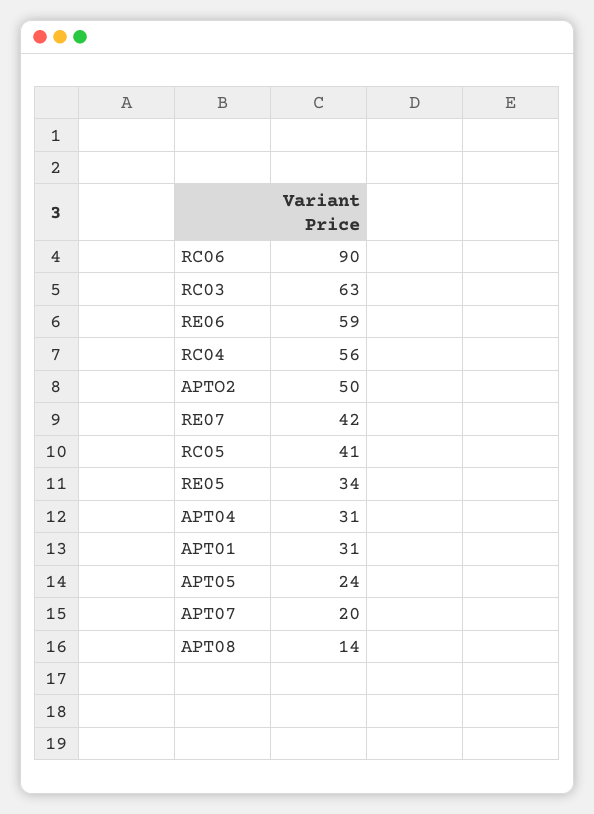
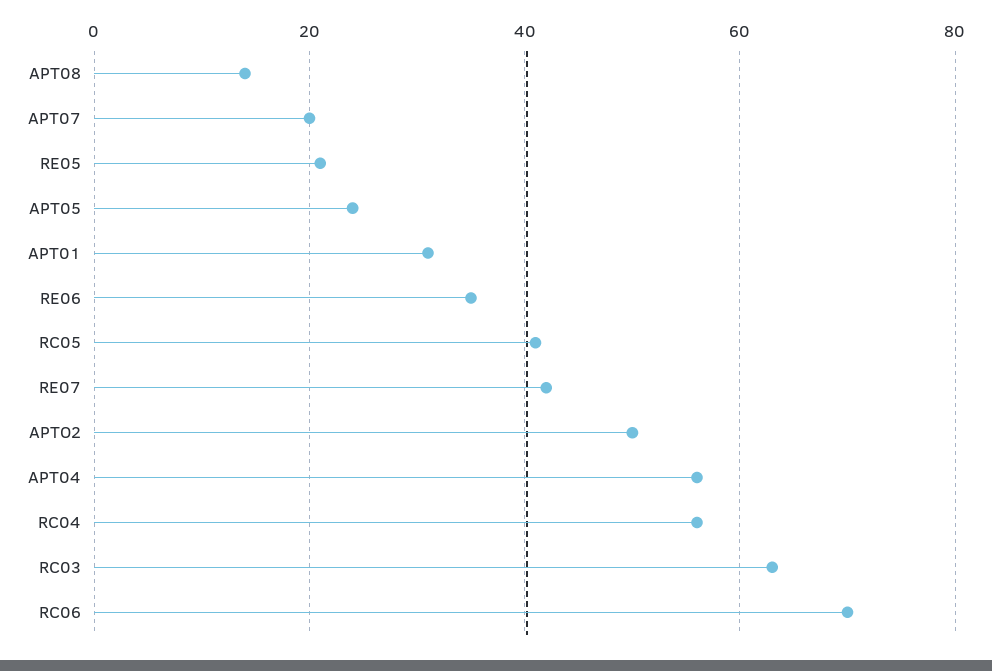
  {
-   "RC06": 90,
+   "RC06": 70,
    "RC03": 63,
-   "RE06": 59,
+   "RE06": 35,
    "RC04": 56,
    "APTO2": 50,
    "RE07": 42,
    "RC05": 41,
-   "RE05": 34,
+   "RE05": 20,
-   "APT04": 31,
+   "APT04": 55,
    "APT01": 31,
    "APT05": 24,
    "APT07": 20,
    "APT08": 14
  }

